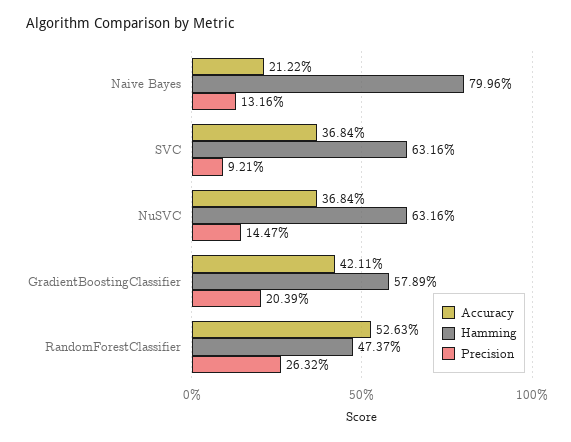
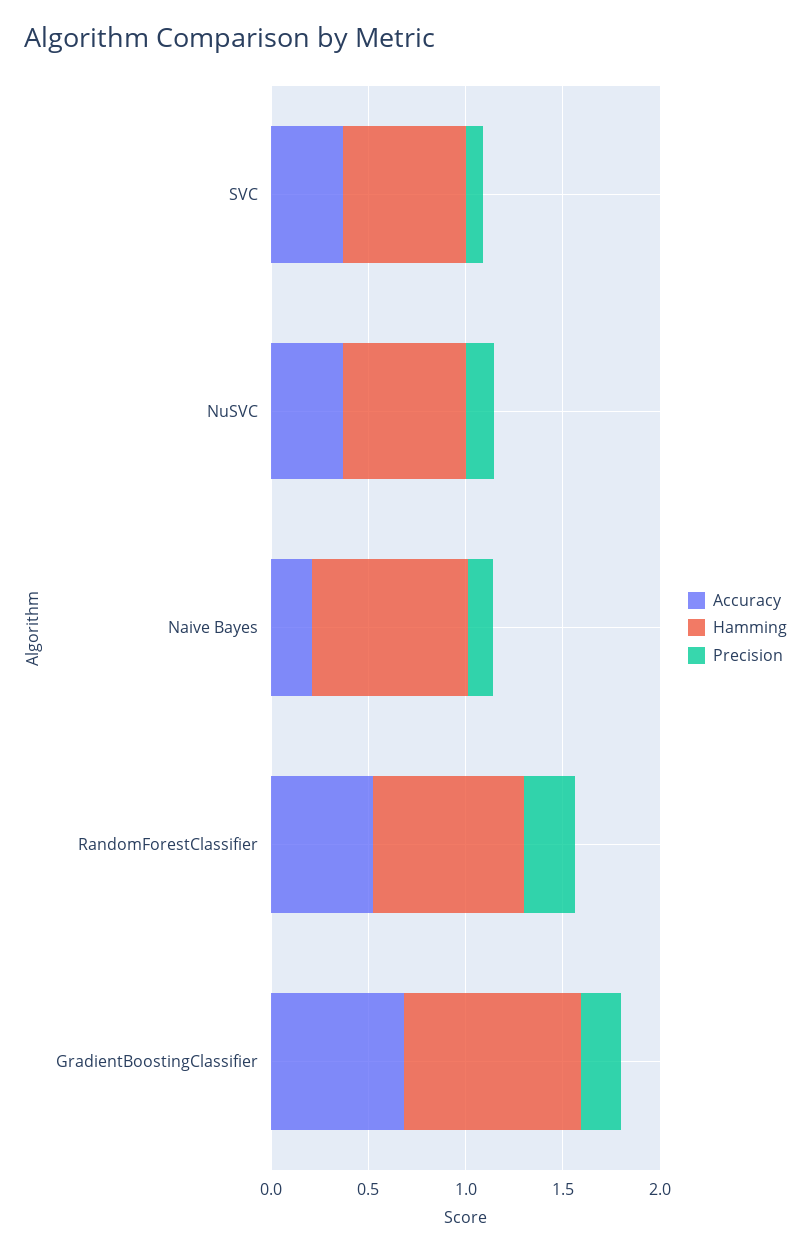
  {
    "Accuracy": {
      "Naive Bayes": 0.2122,
      "SVC": 0.3684,
      "NuSVC": 0.3684,
-     "GradientBoostingClassifier": 0.4211,
+     "GradientBoostingClassifier": 0.7,
      "RandomForestClassifier": 0.5263
    },
    "Hamming": {
      "Naive Bayes": 0.7996,
      "SVC": 0.6316,
      "NuSVC": 0.6316,
-     "GradientBoostingClassifier": 0.5789,
+     "GradientBoostingClassifier": 0.9,
-     "RandomForestClassifier": 0.4737
+     "RandomForestClassifier": 0.8
    },
    "Precision": {
      "Naive Bayes": 0.1316,
      "SVC": 0.0921,
      "NuSVC": 0.1447,
      "GradientBoostingClassifier": 0.2039,
      "RandomForestClassifier": 0.2632
    }
  }

